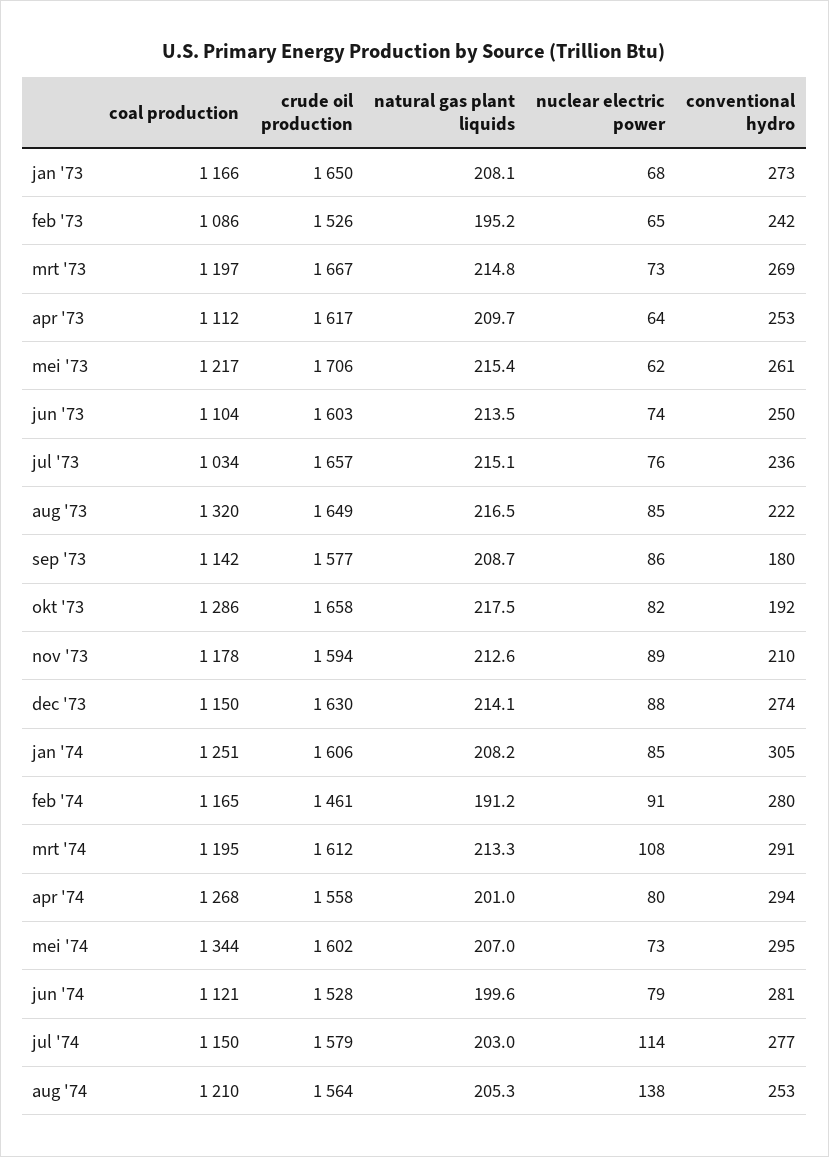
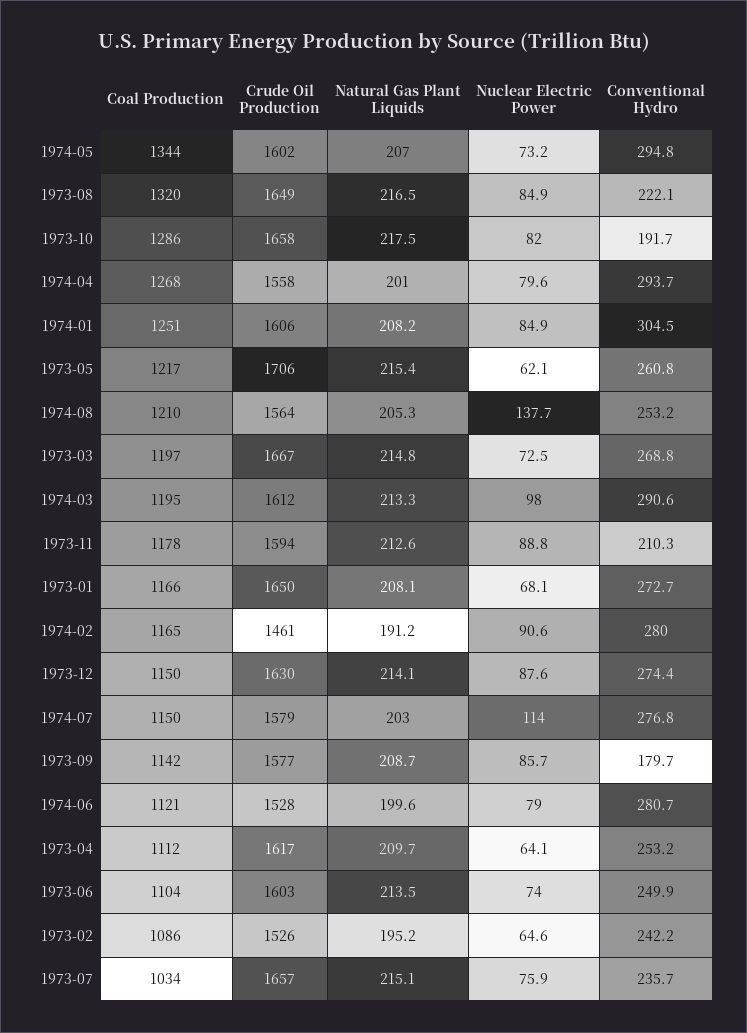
  {
    "coal production": {
      "jan '73": 1166,
      "feb '73": 1086,
      "mrt '73": 1197,
      "apr '73": 1112,
      "mei '73": 1217,
      "jun '73": 1104,
      "jul '73": 1034,
      "aug '73": 1320,
      "sep '73": 1142,
      "okt '73": 1286,
      "nov '73": 1178,
      "dec '73": 1150,
      "jan '74": 1251,
      "feb '74": 1165,
      "mrt '74": 1195,
      "apr '74": 1268,
      "mei '74": 1344,
      "jun '74": 1121,
      "jul '74": 1150,
      "aug '74": 1210
    },
    "crude oil production": {
      "jan '73": 1650,
      "feb '73": 1526,
      "mrt '73": 1667,
      "apr '73": 1617,
      "mei '73": 1706,
      "jun '73": 1603,
      "jul '73": 1657,
      "aug '73": 1649,
      "sep '73": 1577,
      "okt '73": 1658,
      "nov '73": 1594,
      "dec '73": 1630,
      "jan '74": 1606,
      "feb '74": 1461,
      "mrt '74": 1612,
      "apr '74": 1558,
      "mei '74": 1602,
      "jun '74": 1528,
      "jul '74": 1579,
      "aug '74": 1564
    },
    "natural gas plant liquids": {
      "jan '73": 208.1,
      "feb '73": 195.2,
      "mrt '73": 214.8,
      "apr '73": 209.7,
      "mei '73": 215.4,
      "jun '73": 213.5,
      "jul '73": 215.1,
      "aug '73": 216.5,
      "sep '73": 208.7,
      "okt '73": 217.5,
      "nov '73": 212.6,
      "dec '73": 214.1,
      "jan '74": 208.2,
      "feb '74": 191.2,
      "mrt '74": 213.3,
      "apr '74": 201,
      "mei '74": 207,
      "jun '74": 199.6,
      "jul '74": 203,
      "aug '74": 205.3
    },
    "nuclear electric power": {
      "jan '73": 68.1,
      "feb '73": 64.6,
      "mrt '73": 72.5,
      "apr '73": 64.1,
      "mei '73": 62.1,
      "jun '73": 74,
      "jul '73": 75.9,
      "aug '73": 84.9,
      "sep '73": 85.7,
      "okt '73": 82,
      "nov '73": 88.8,
      "dec '73": 87.6,
      "jan '74": 84.9,
      "feb '74": 90.6,
-     "mrt '74": 108,
+     "mrt '74": 98,
      "apr '74": 79.6,
      "mei '74": 73.2,
      "jun '74": 79,
      "jul '74": 114,
      "aug '74": 137.7
    },
    "conventional hydro": {
      "jan '73": 272.7,
      "feb '73": 242.2,
      "mrt '73": 268.8,
      "apr '73": 253.2,
      "mei '73": 260.8,
      "jun '73": 249.9,
      "jul '73": 235.7,
      "aug '73": 222.1,
      "sep '73": 179.7,
      "okt '73": 191.7,
      "nov '73": 210.3,
      "dec '73": 274.4,
      "jan '74": 304.5,
      "feb '74": 280,
      "mrt '74": 290.6,
      "apr '74": 293.7,
      "mei '74": 294.8,
      "jun '74": 280.7,
      "jul '74": 276.8,
      "aug '74": 253.2
    }
  }

